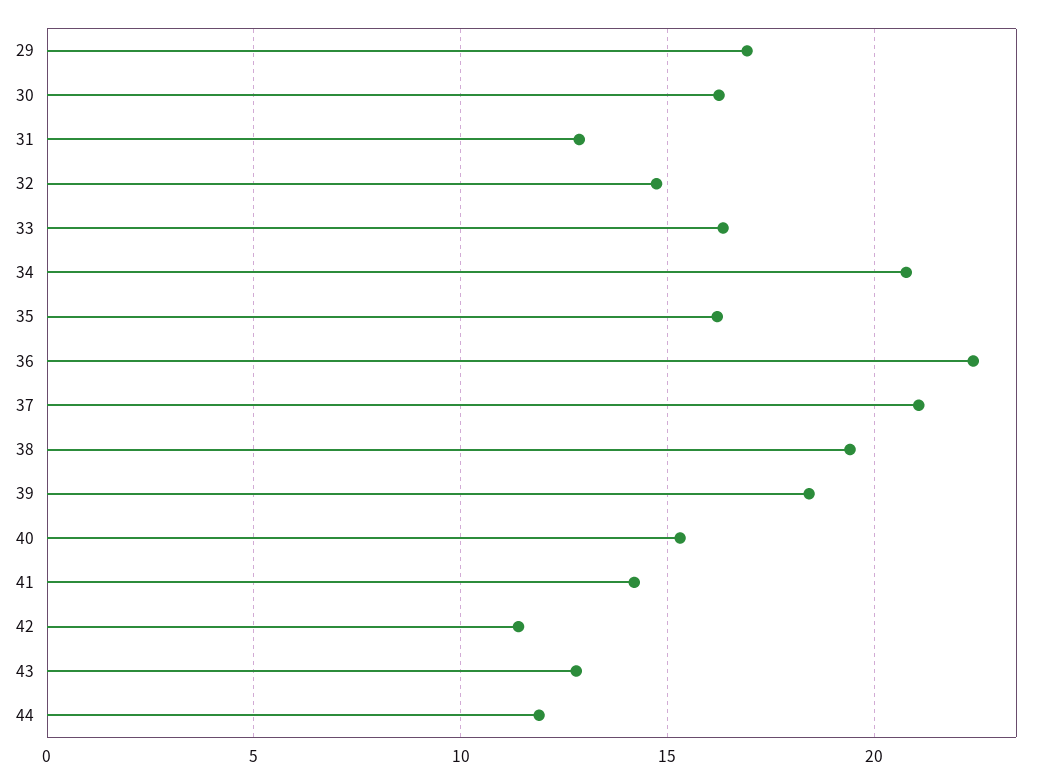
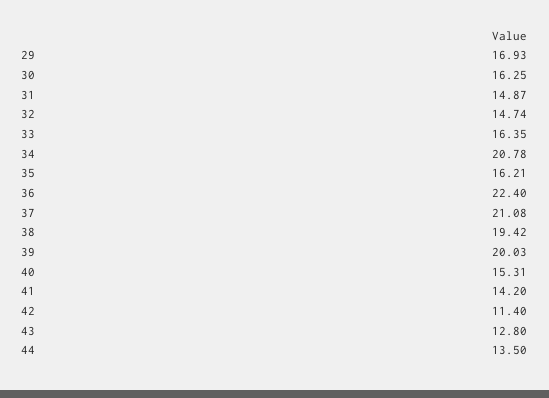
  {
    "29": 16.93,
    "30": 16.25,
-   "31": 13,
+   "31": 14.87,
    "32": 14.74,
    "33": 16.35,
    "34": 20.78,
    "35": 16.21,
    "36": 22.4,
    "37": 21.08,
    "38": 19.42,
-   "39": 18.5,
+   "39": 20.03,
    "40": 15.31,
    "41": 14.2,
    "42": 11.4,
    "43": 12.8,
-   "44": 12
+   "44": 13.5
  }

